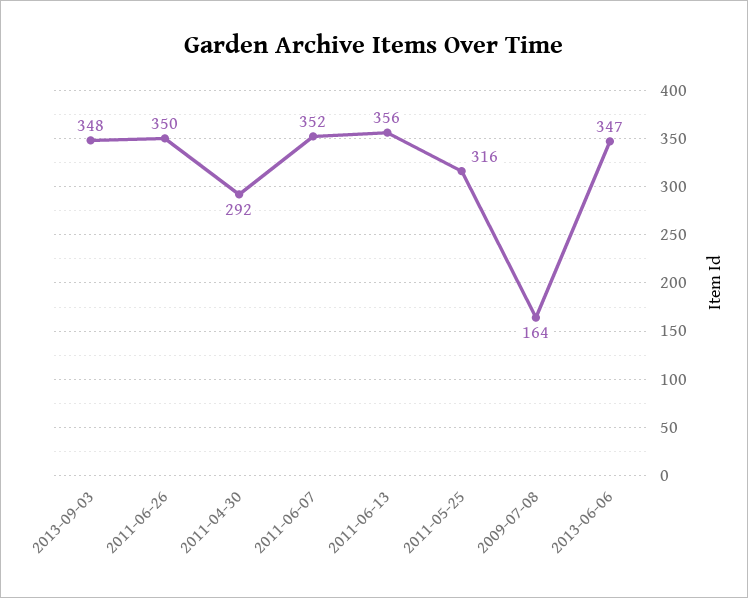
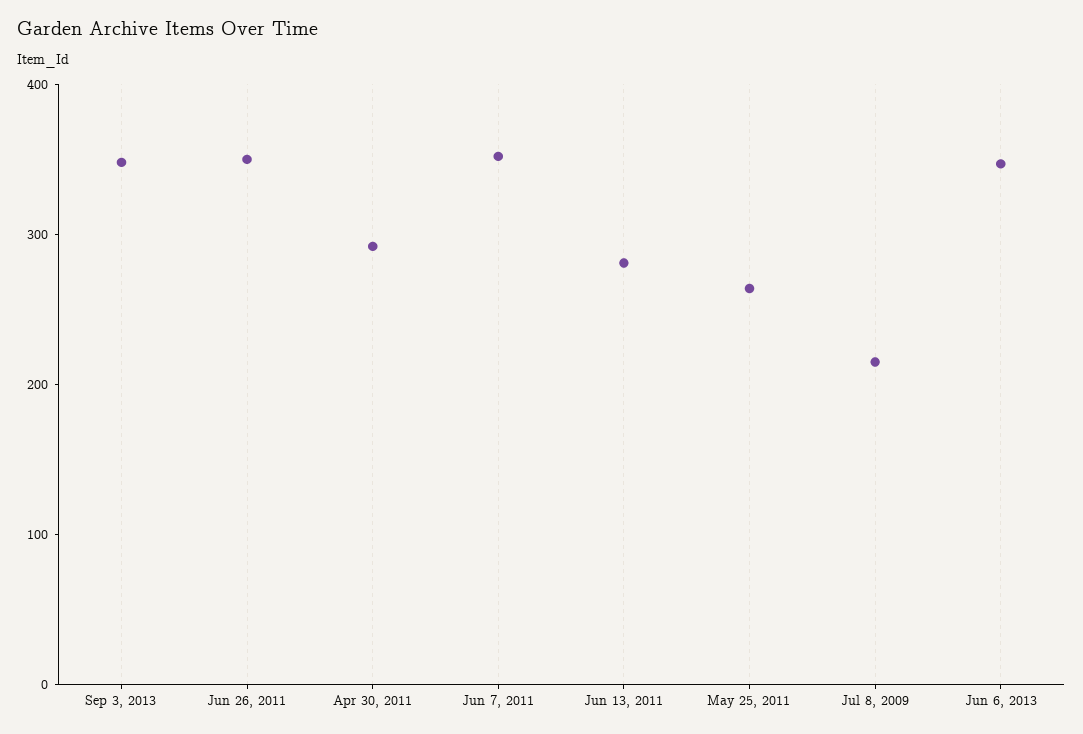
  {
    "2013-09-03": 348,
    "2011-06-26": 350,
    "2011-04-30": 292,
    "2011-06-07": 352,
-   "2011-06-13": 356,
+   "2011-06-13": 280,
-   "2011-05-25": 316,
+   "2011-05-25": 260,
-   "2009-07-08": 164,
+   "2009-07-08": 220,
    "2013-06-06": 347
  }

